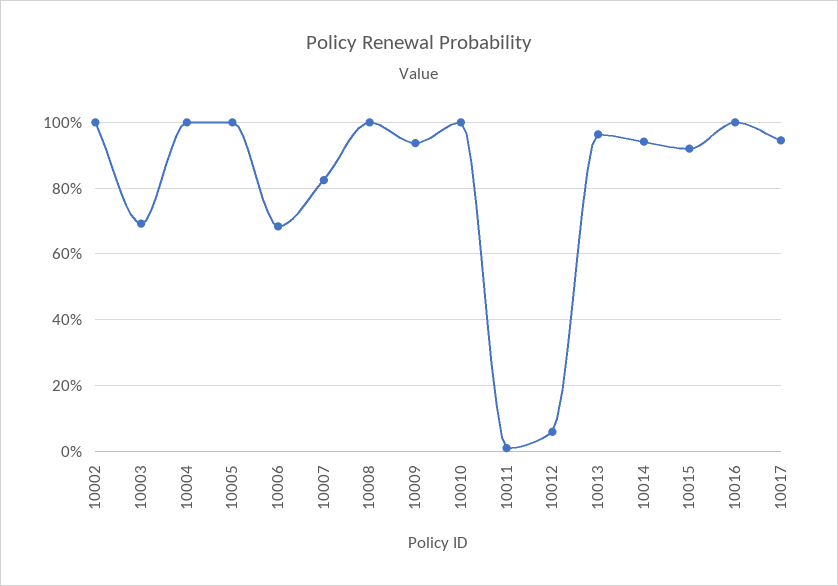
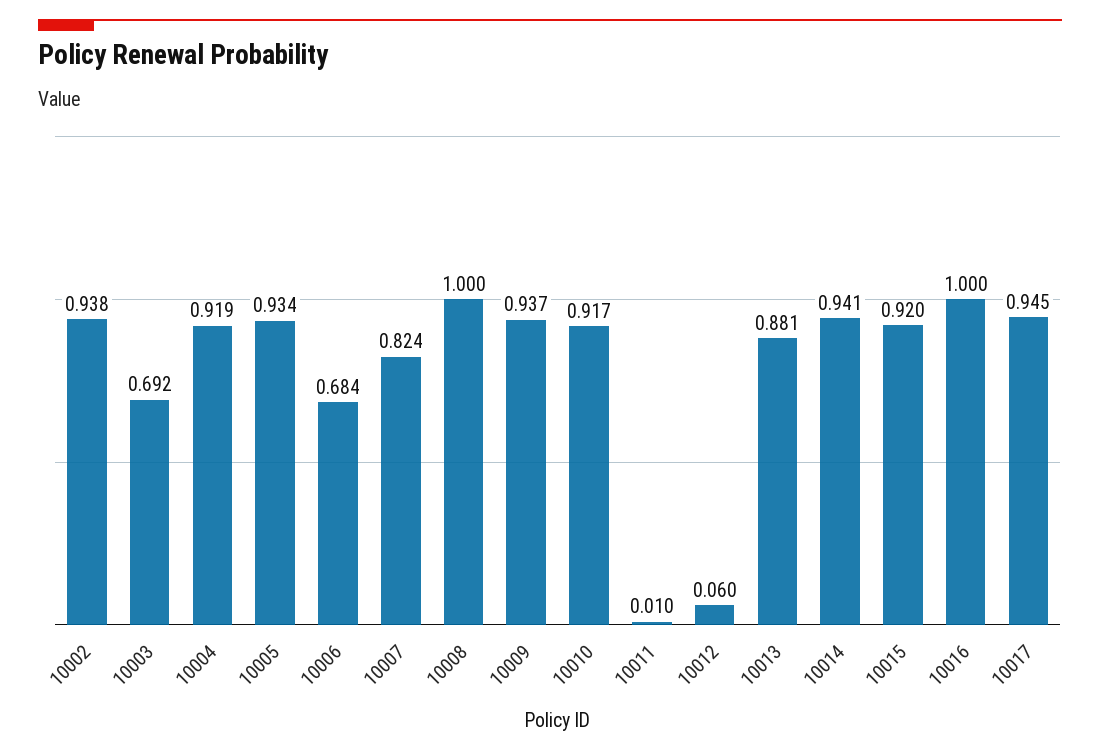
  {
-   "10002": 1,
+   "10002": 0.938,
    "10003": 0.692,
-   "10004": 1,
+   "10004": 0.919,
-   "10005": 1,
+   "10005": 0.934,
    "10006": 0.684,
    "10007": 0.824,
    "10008": 1,
    "10009": 0.937,
-   "10010": 1,
+   "10010": 0.917,
    "10011": 0.01,
    "10012": 0.06,
-   "10013": 0.96,
+   "10013": 0.881,
    "10014": 0.941,
    "10015": 0.92,
    "10016": 1,
    "10017": 0.945
  }

